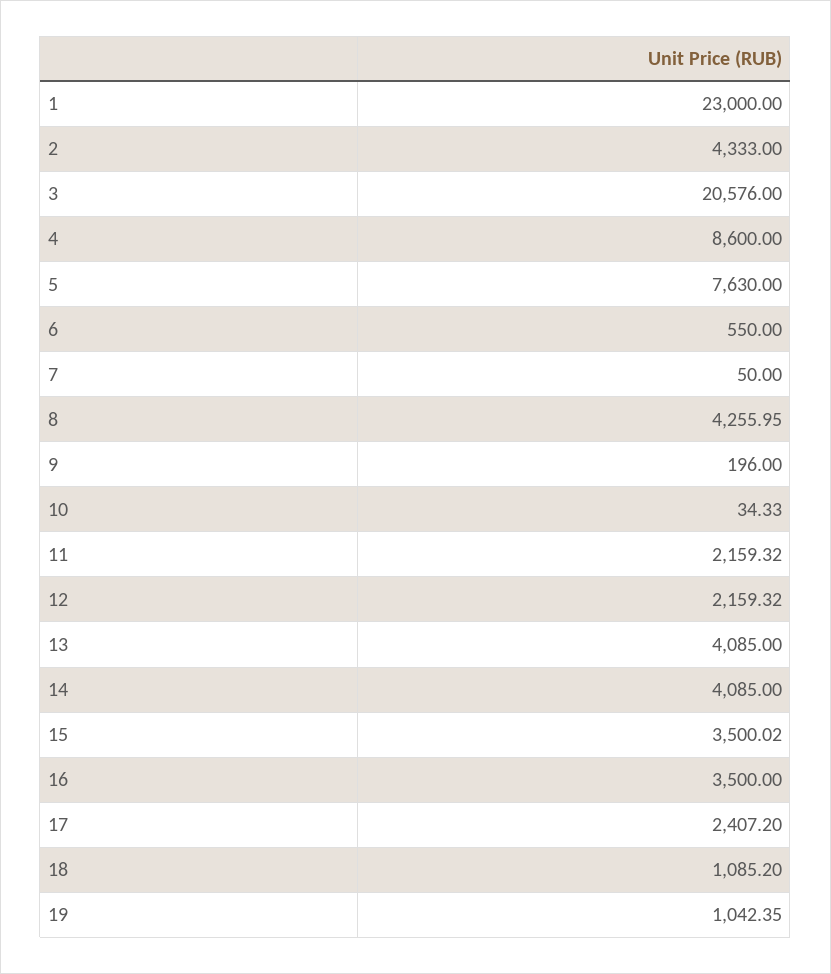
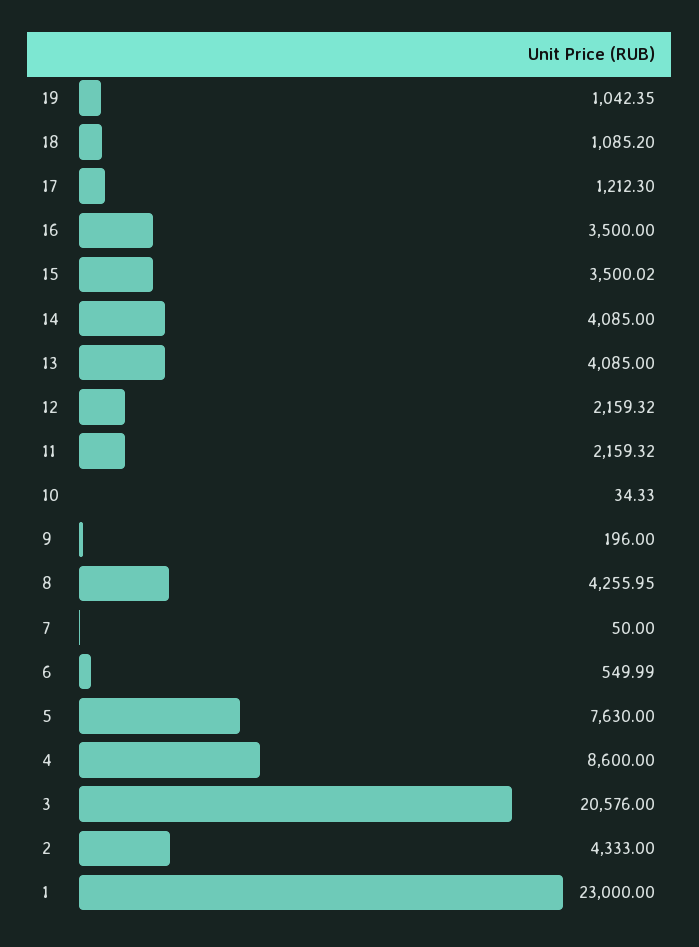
  {
    "1": 23000,
    "2": 4333,
    "3": 20576,
    "4": 8600,
    "5": 7630,
-   "6": 550,
+   "6": 549.99,
    "7": 50,
    "8": 4255.95,
    "9": 196,
    "10": 34.33,
    "11": 2159.32,
    "12": 2159.32,
    "13": 4085,
    "14": 4085,
    "15": 3500.02,
    "16": 3500,
-   "17": 2407.2,
+   "17": 1212.3,
    "18": 1085.2,
    "19": 1042.35
  }

